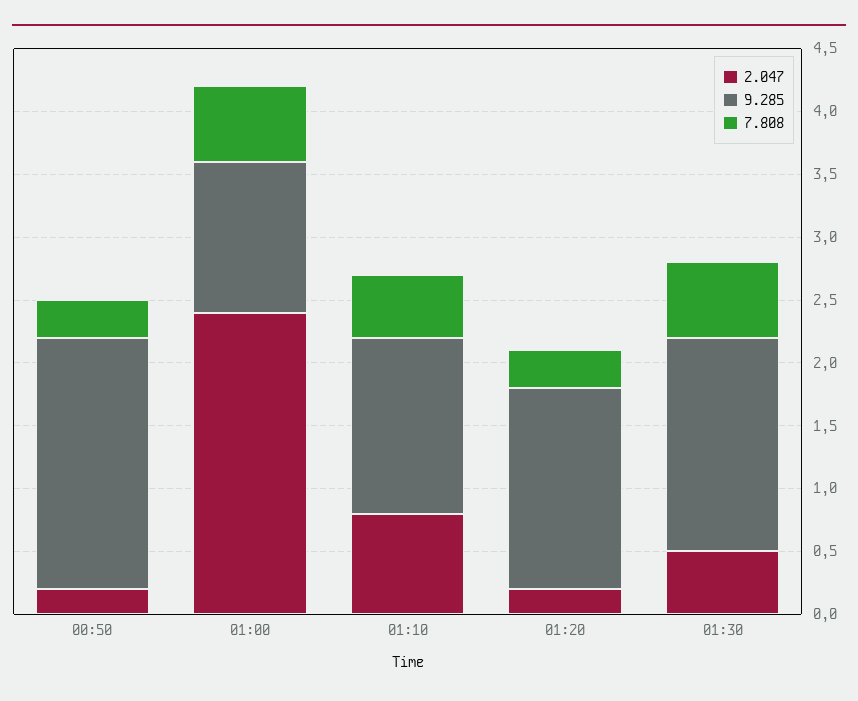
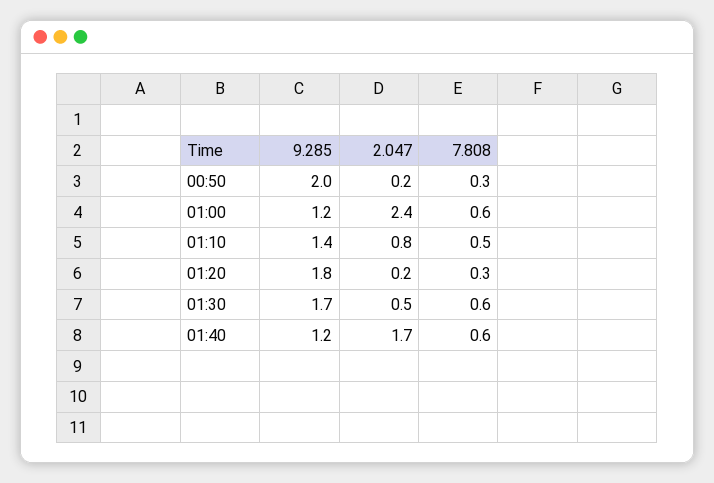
  {
    "2.047": {
      "00:50": 0.2,
      "01:00": 2.4,
      "01:10": 0.8,
      "01:20": 0.2,
-     "01:30": 0.5
+     "01:30": 0.5,
+     "01:40": 1.7
    },
    "9.285": {
      "00:50": 2,
      "01:00": 1.2,
      "01:10": 1.4,
-     "01:20": 1.6,
+     "01:20": 1.8,
-     "01:30": 1.7
+     "01:30": 1.7,
+     "01:40": 1.2
    },
    "7.808": {
      "00:50": 0.3,
      "01:00": 0.6,
      "01:10": 0.5,
      "01:20": 0.3,
-     "01:30": 0.6
+     "01:30": 0.6,
+     "01:40": 0.6
    }
  }

